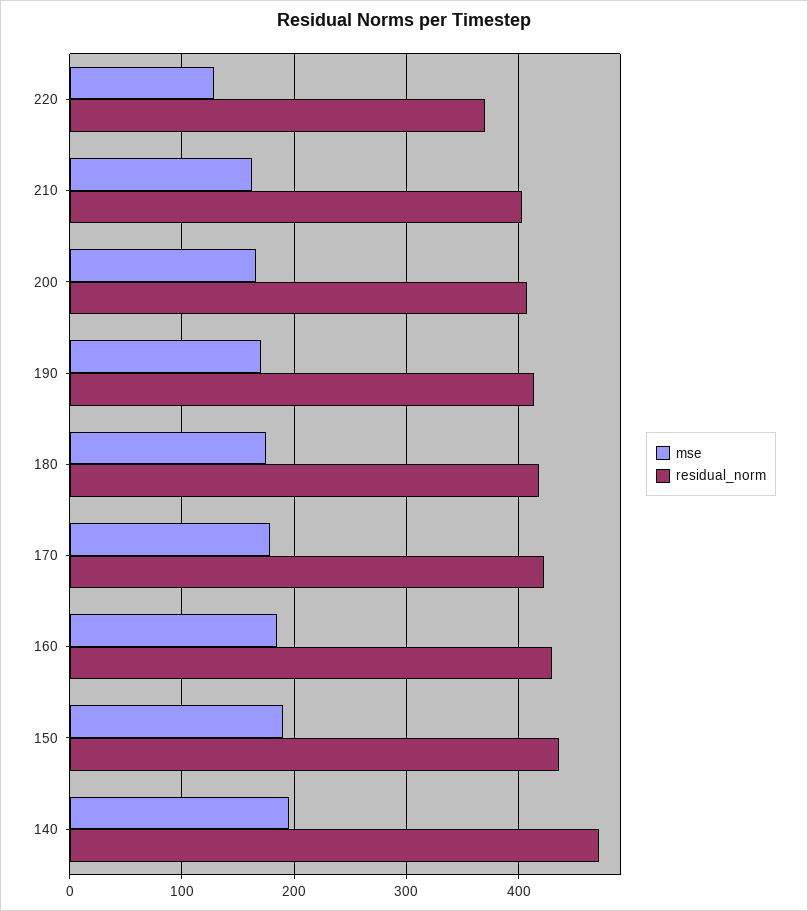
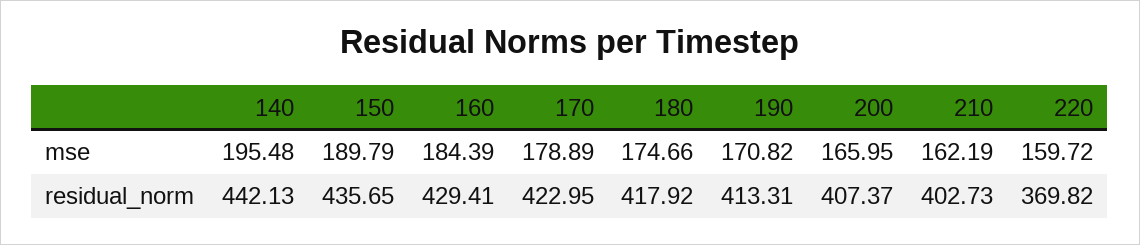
  {
    "mse": {
-     "220": 130,
+     "220": 159.72,
      "210": 162.19,
      "200": 165.95,
      "190": 170.82,
      "180": 174.66,
      "170": 178.89,
      "160": 184.39,
      "150": 189.79,
      "140": 195.48
    },
    "residual_norm": {
      "220": 369.82,
      "210": 402.73,
      "200": 407.37,
      "190": 413.31,
      "180": 417.92,
      "170": 422.95,
      "160": 429.41,
      "150": 435.65,
-     "140": 470
+     "140": 442.13
    }
  }

